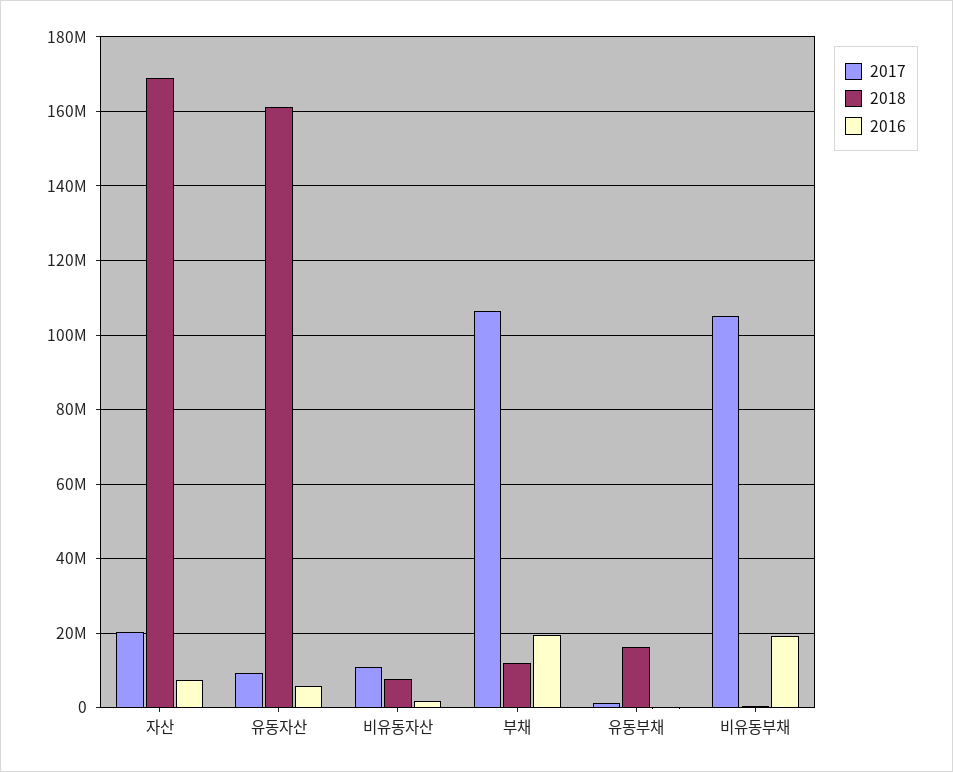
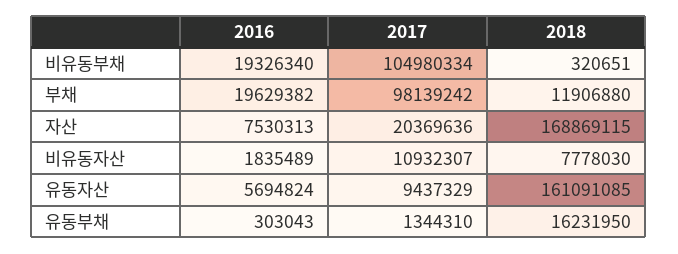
  {
    "2017": {
      "자산": 20369636,
      "유동자산": 9437329,
      "비유동자산": 10932307,
-     "부채": 106000000,
+     "부채": 98139242,
      "유동부채": 1344310,
      "비유동부채": 104980334
    },
    "2018": {
      "자산": 168869115,
      "유동자산": 161091085,
      "비유동자산": 7778030,
      "부채": 11906880,
      "유동부채": 16231950,
      "비유동부채": 320651
    },
    "2016": {
      "자산": 7530313,
      "유동자산": 5694824,
      "비유동자산": 1835489,
      "부채": 19629382,
      "유동부채": 303043,
      "비유동부채": 19326340
    }
  }

